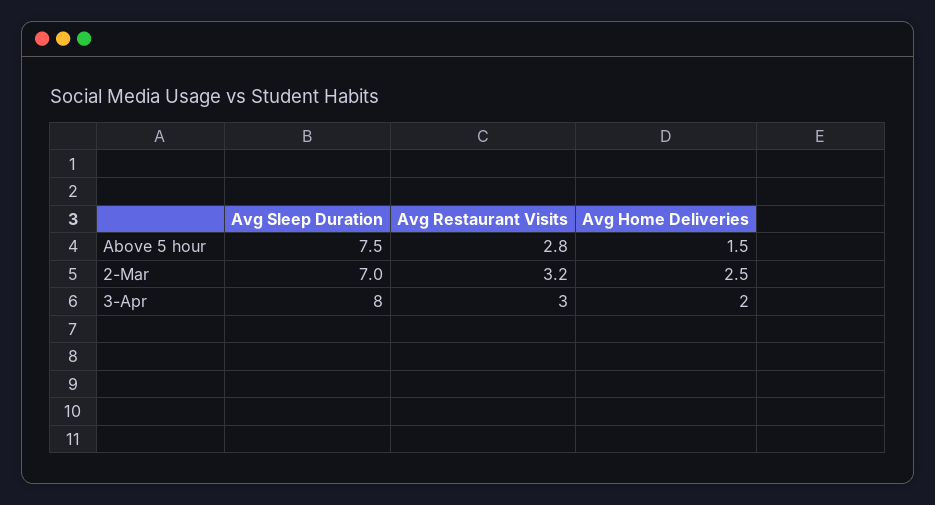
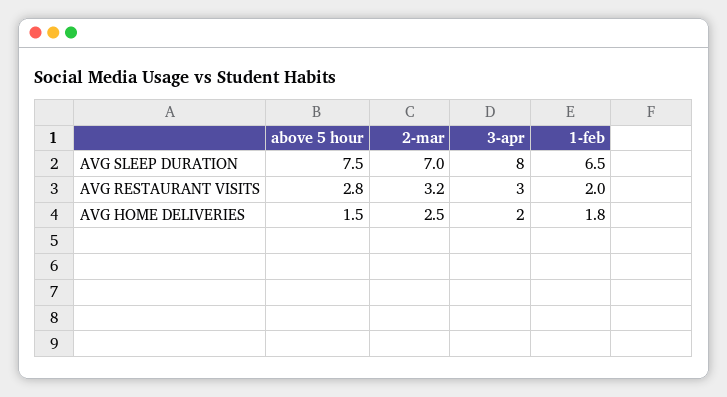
  {
    "Avg Sleep Duration": {
      "Above 5 hour": 7.5,
      "2-Mar": 7,
-     "3-Apr": 8
+     "3-Apr": 8,
+     "1-feb": 6.5
    },
    "Avg Restaurant Visits": {
      "Above 5 hour": 2.8,
      "2-Mar": 3.2,
-     "3-Apr": 3
+     "3-Apr": 3,
+     "1-feb": 2
    },
    "Avg Home Deliveries": {
      "Above 5 hour": 1.5,
      "2-Mar": 2.5,
-     "3-Apr": 2
+     "3-Apr": 2,
+     "1-feb": 1.8
    }
  }

